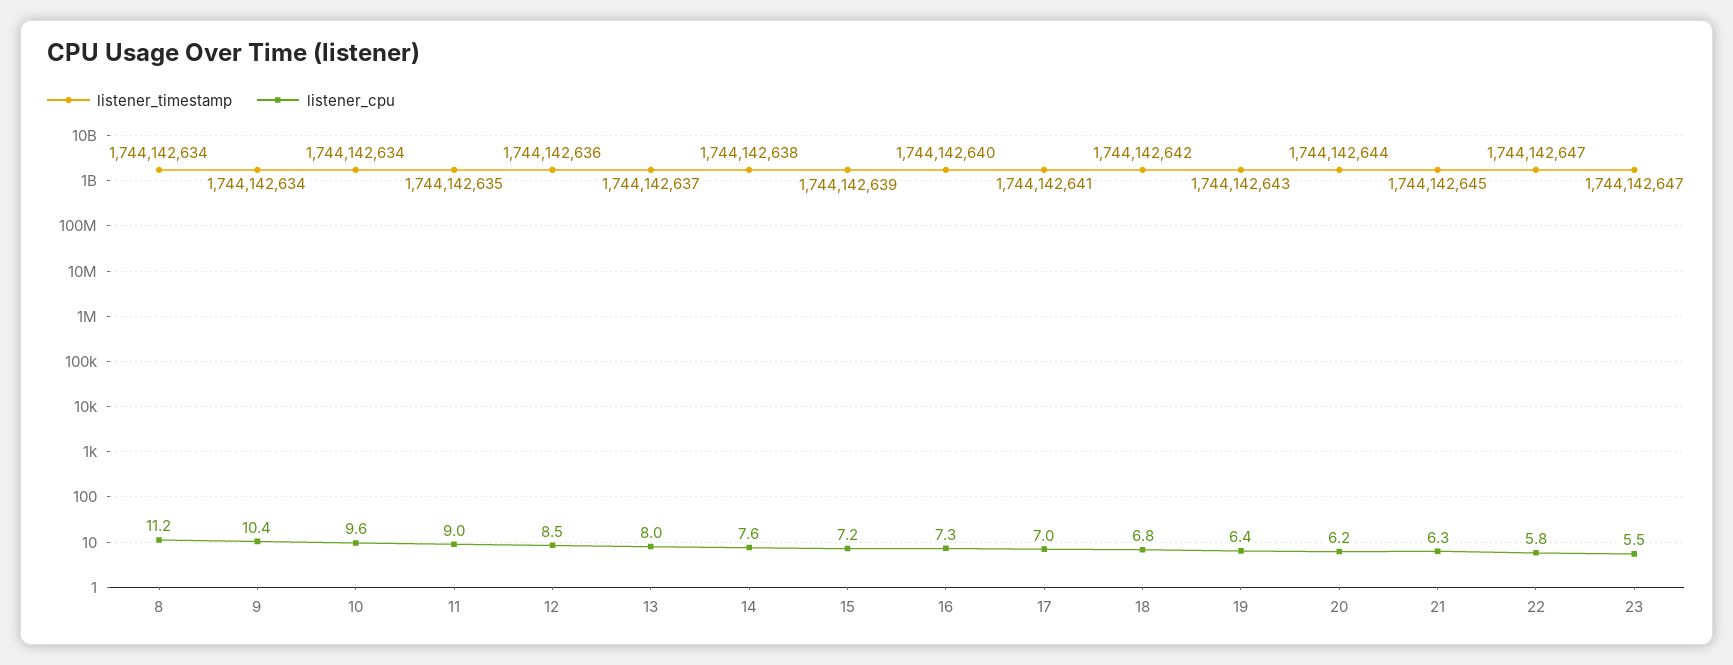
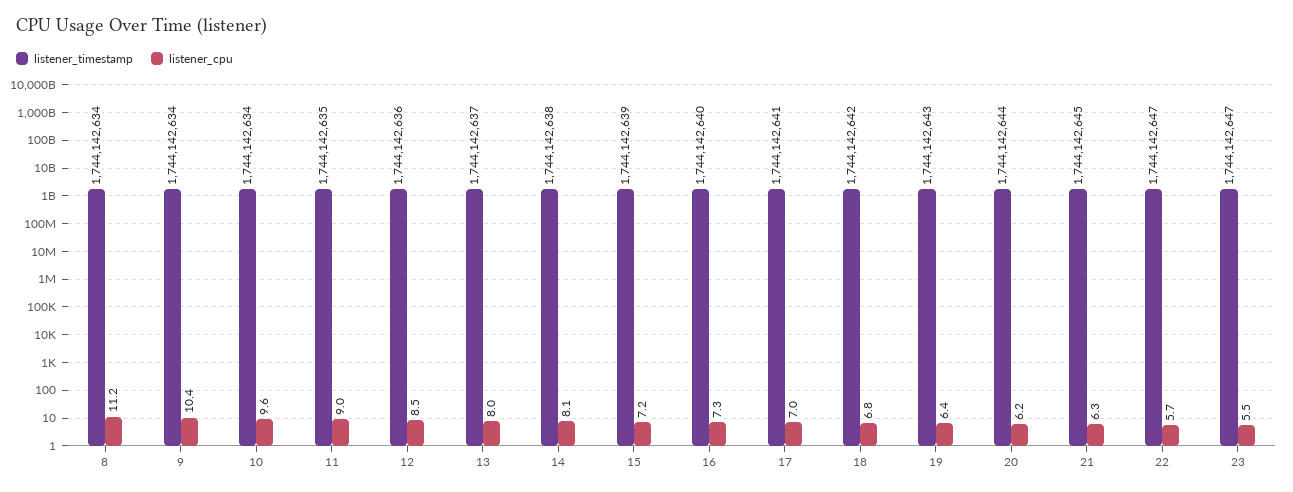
  {
    "listener_timestamp": {
      "8": 1744142634,
      "9": 1744142634,
      "10": 1744142634,
      "11": 1744142635,
      "12": 1744142636,
      "13": 1744142637,
      "14": 1744142638,
      "15": 1744142639,
      "16": 1744142640,
      "17": 1744142641,
      "18": 1744142642,
      "19": 1744142643,
      "20": 1744142644,
      "21": 1744142645,
      "22": 1744142647,
      "23": 1744142647
    },
    "listener_cpu": {
      "8": 11.2,
      "9": 10.4,
      "10": 9.6,
      "11": 9,
      "12": 8.5,
      "13": 8,
-     "14": 7.6,
+     "14": 8.1,
      "15": 7.2,
      "16": 7.3,
      "17": 7,
      "18": 6.8,
      "19": 6.4,
      "20": 6.2,
      "21": 6.3,
-     "22": 5.8,
+     "22": 5.7,
      "23": 5.5
    }
  }

